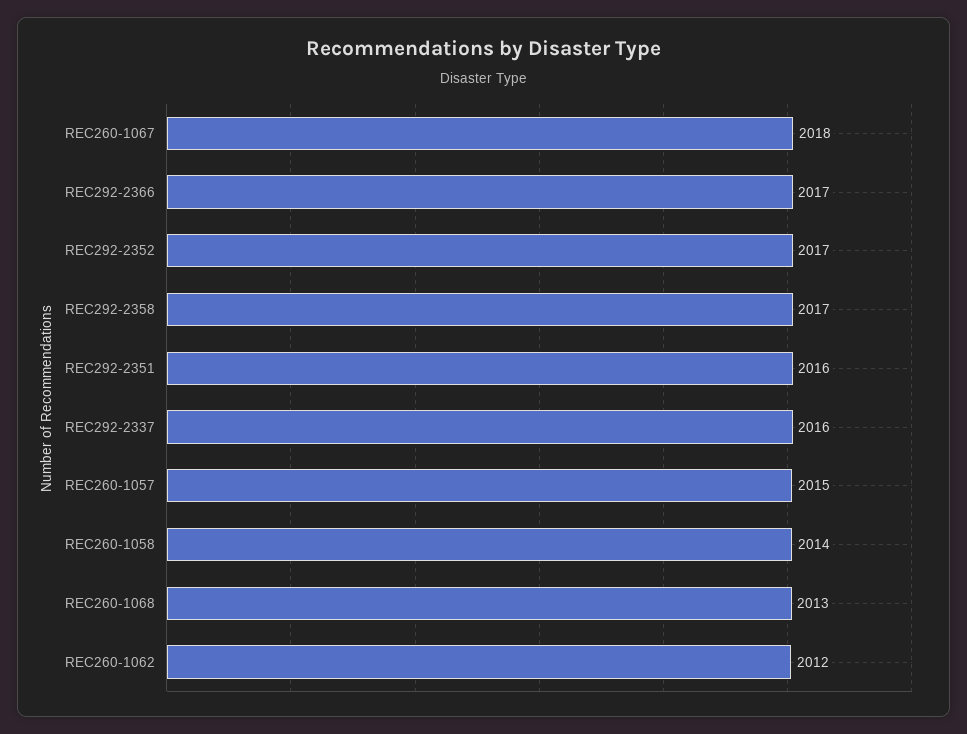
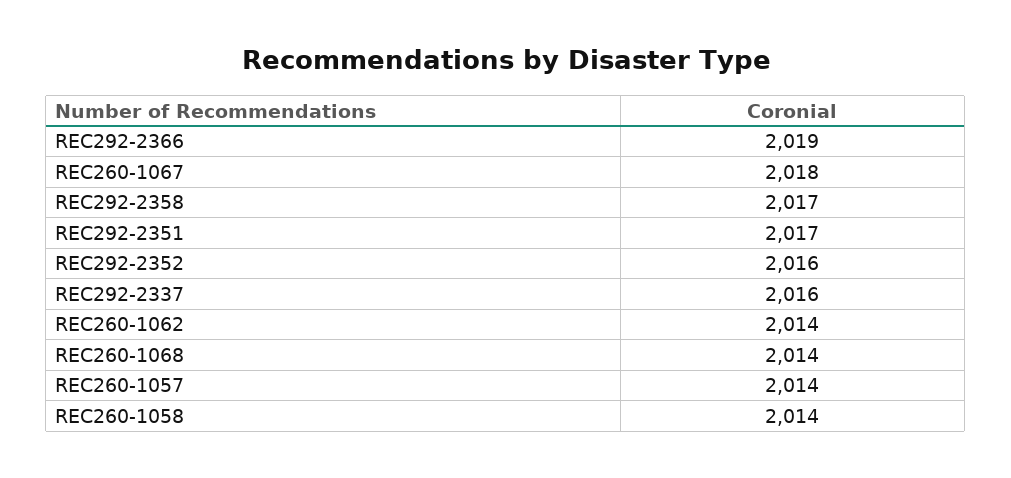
  {
    "REC260-1067": 2018,
-   "REC292-2366": 2017,
+   "REC292-2366": 2019,
-   "REC292-2352": 2017,
+   "REC292-2352": 2016,
    "REC292-2358": 2017,
-   "REC292-2351": 2016,
+   "REC292-2351": 2017,
    "REC292-2337": 2016,
-   "REC260-1057": 2015,
+   "REC260-1057": 2014,
    "REC260-1058": 2014,
-   "REC260-1068": 2013,
+   "REC260-1068": 2014,
-   "REC260-1062": 2012
+   "REC260-1062": 2014
  }

